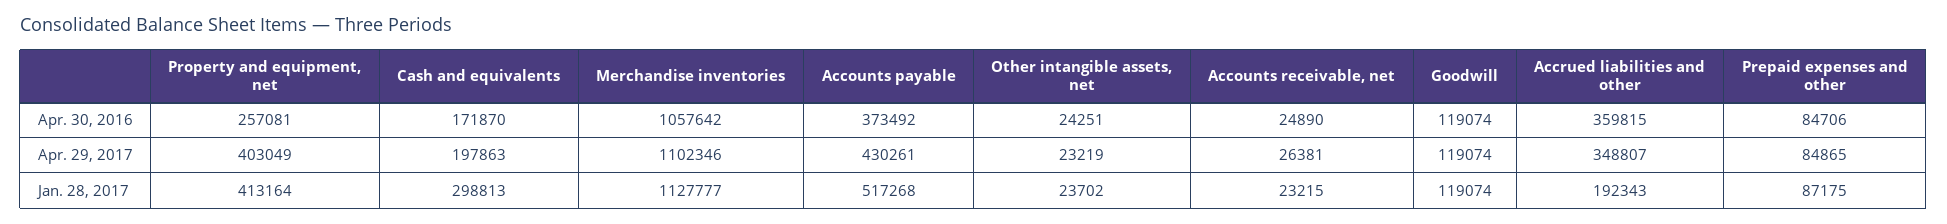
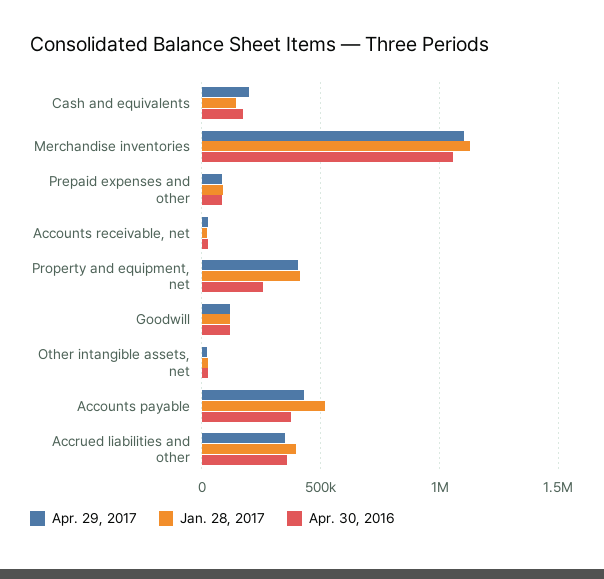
  {
    "Apr. 30, 2016": {
      "Property and equipment, net": 257081,
      "Cash and equivalents": 171870,
      "Merchandise inventories": 1057642,
      "Accounts payable": 373492,
      "Other intangible assets, net": 24251,
      "Accounts receivable, net": 24890,
      "Goodwill": 119074,
      "Accrued liabilities and other": 359815,
      "Prepaid expenses and other": 84706
    },
    "Apr. 29, 2017": {
      "Property and equipment, net": 403049,
      "Cash and equivalents": 197863,
      "Merchandise inventories": 1102346,
      "Accounts payable": 430261,
      "Other intangible assets, net": 23219,
      "Accounts receivable, net": 26381,
      "Goodwill": 119074,
      "Accrued liabilities and other": 348807,
      "Prepaid expenses and other": 84865
    },
    "Jan. 28, 2017": {
      "Property and equipment, net": 413164,
-     "Cash and equivalents": 298813,
+     "Cash and equivalents": 150000,
      "Merchandise inventories": 1127777,
      "Accounts payable": 517268,
      "Other intangible assets, net": 23702,
      "Accounts receivable, net": 23215,
      "Goodwill": 119074,
-     "Accrued liabilities and other": 192343,
+     "Accrued liabilities and other": 400000,
      "Prepaid expenses and other": 87175
    }
  }

